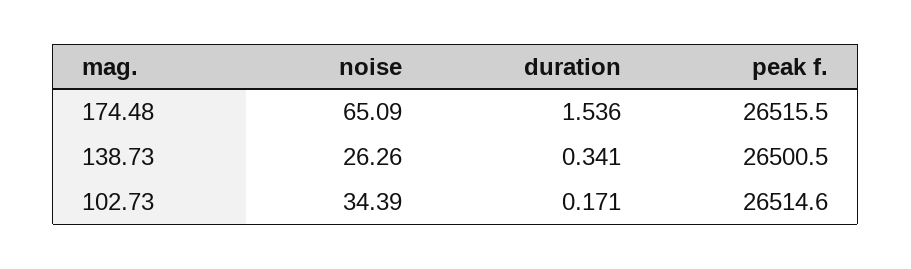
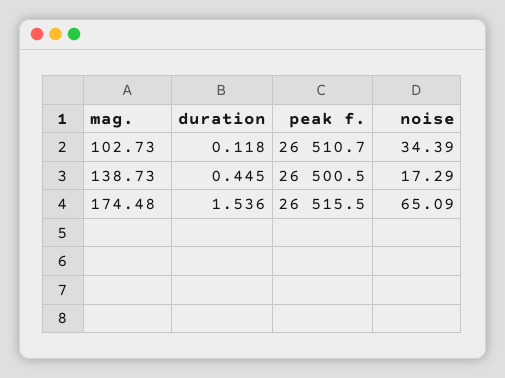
  {
    "noise": {
      "174.48": 65.09,
-     "138.73": 26.26,
+     "138.73": 17.29,
      "102.73": 34.39
    },
    "duration": {
      "174.48": 1.536,
-     "138.73": 0.341,
+     "138.73": 0.445,
-     "102.73": 0.171
+     "102.73": 0.118
    },
    "peak f.": {
      "174.48": 26515.5,
      "138.73": 26500.5,
-     "102.73": 26514.6
+     "102.73": 26510.7
    }
  }

